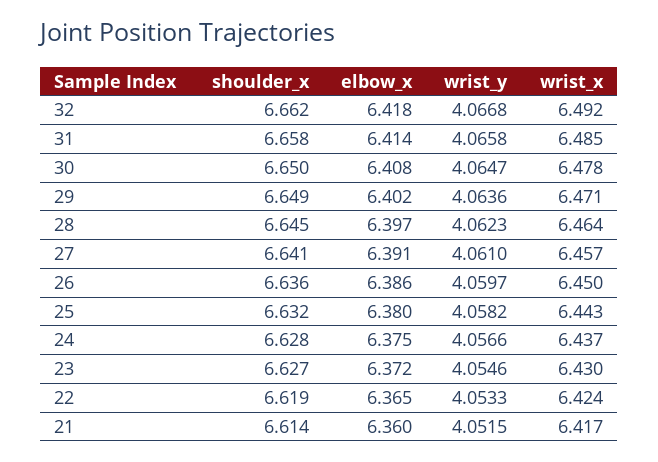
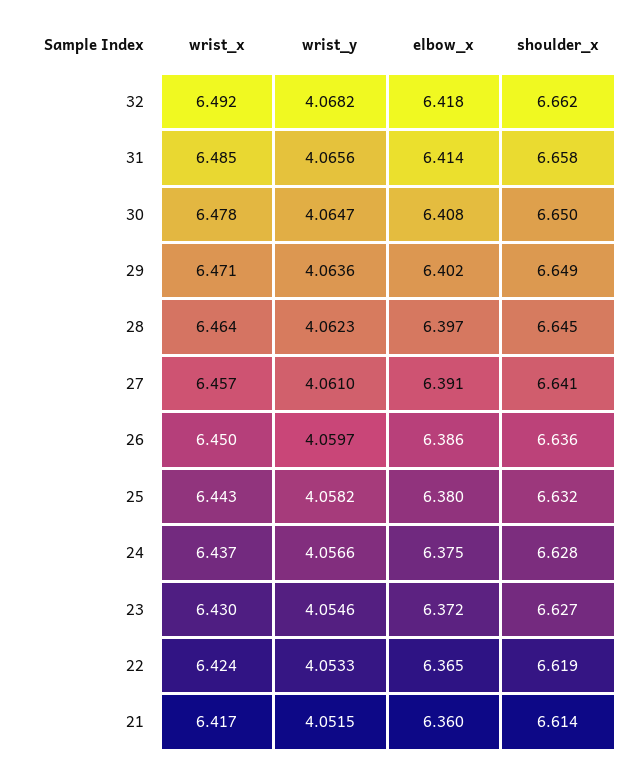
  {
    "shoulder_x": {
      "32": 6.662,
      "31": 6.658,
      "30": 6.65,
      "29": 6.649,
      "28": 6.645,
      "27": 6.641,
      "26": 6.636,
      "25": 6.632,
      "24": 6.628,
      "23": 6.627,
      "22": 6.619,
      "21": 6.614
    },
    "elbow_x": {
      "32": 6.418,
      "31": 6.414,
      "30": 6.408,
      "29": 6.402,
      "28": 6.397,
      "27": 6.391,
      "26": 6.386,
      "25": 6.38,
      "24": 6.375,
      "23": 6.372,
      "22": 6.365,
      "21": 6.36
    },
    "wrist_y": {
-     "32": 4.0668,
+     "32": 4.0682,
-     "31": 4.0658,
+     "31": 4.0656,
      "30": 4.0647,
      "29": 4.0636,
      "28": 4.0623,
      "27": 4.061,
      "26": 4.0597,
      "25": 4.0582,
      "24": 4.0566,
      "23": 4.0546,
      "22": 4.0533,
      "21": 4.0515
    },
    "wrist_x": {
      "32": 6.492,
      "31": 6.485,
      "30": 6.478,
      "29": 6.471,
      "28": 6.464,
      "27": 6.457,
      "26": 6.45,
      "25": 6.443,
      "24": 6.437,
      "23": 6.43,
      "22": 6.424,
      "21": 6.417
    }
  }

